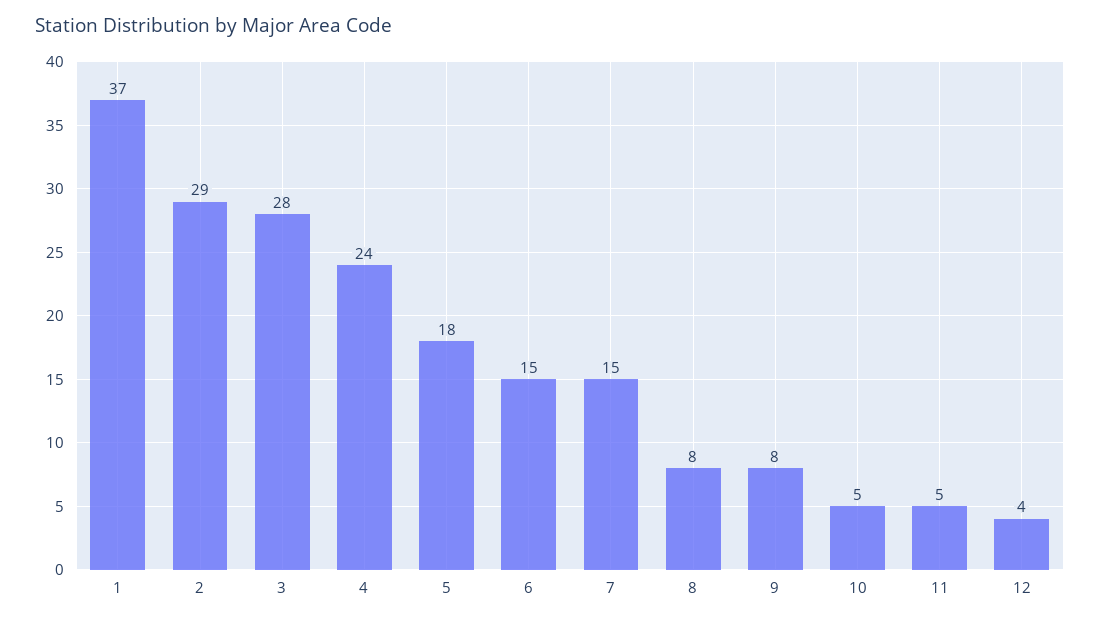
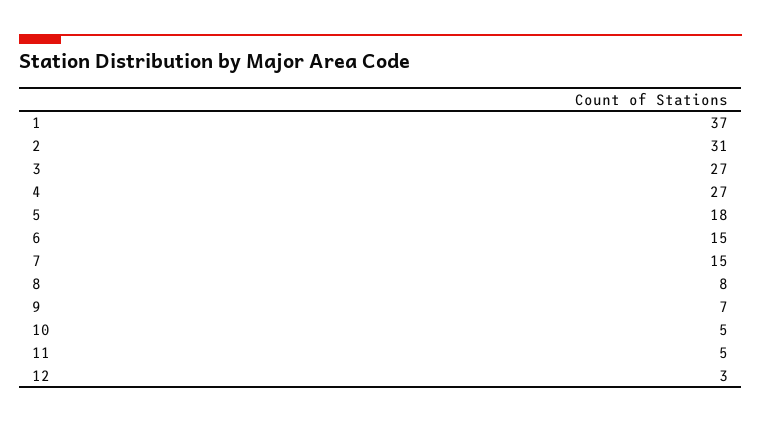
  {
    "1": 37,
-   "2": 29,
+   "2": 31,
-   "3": 28,
+   "3": 27,
-   "4": 24,
+   "4": 27,
    "5": 18,
    "6": 15,
    "7": 15,
    "8": 8,
-   "9": 8,
+   "9": 7,
    "10": 5,
    "11": 5,
-   "12": 4
+   "12": 3
  }

